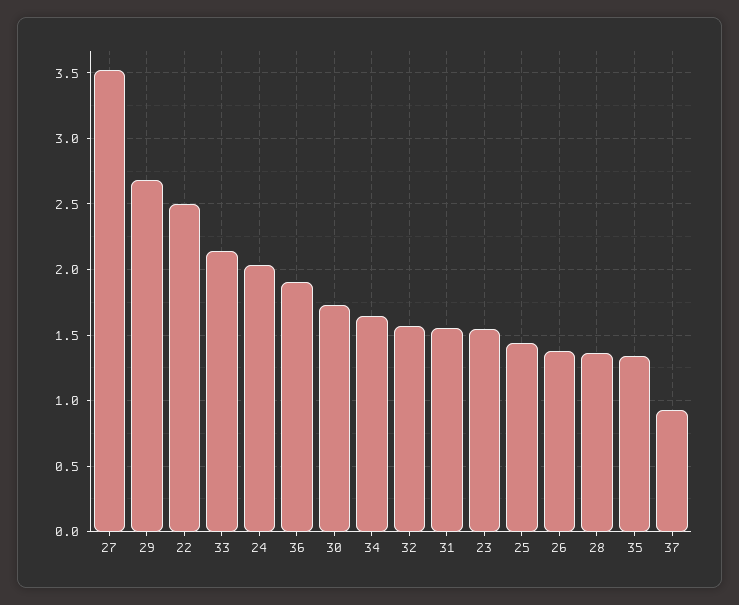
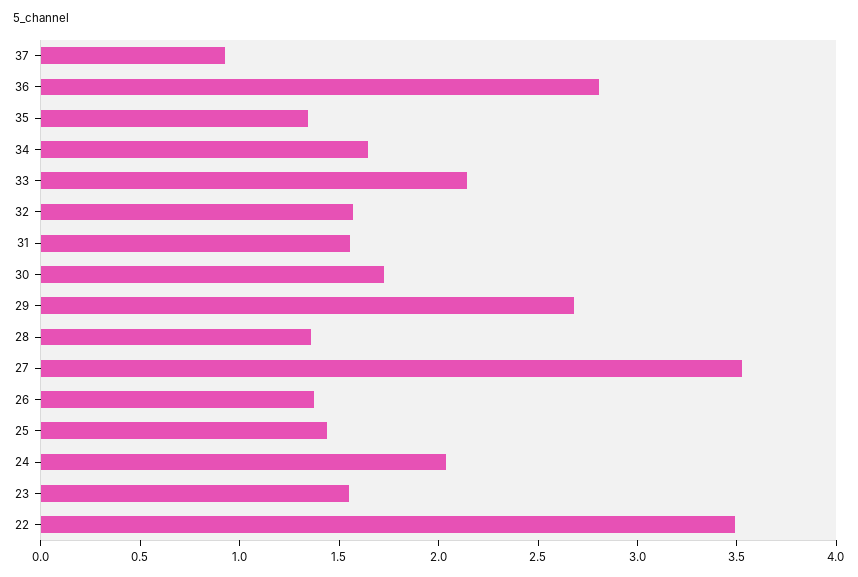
  {
    "27": 3.55,
    "29": 2.7,
-   "22": 2.5,
+   "22": 3.5,
    "33": 2.15,
    "24": 2.05,
-   "36": 1.9,
+   "36": 2.8,
    "30": 1.75,
    "34": 1.65,
    "32": 1.55,
    "31": 1.55,
    "23": 1.55,
    "25": 1.45,
    "26": 1.4,
    "28": 1.35,
    "35": 1.35,
    "37": 0.95
  }

